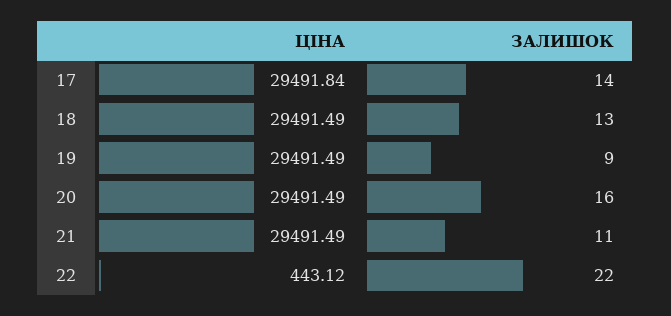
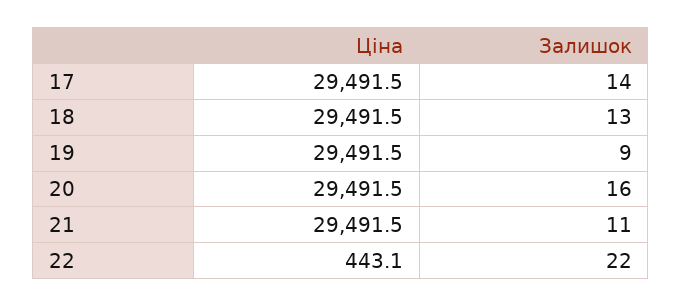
  {
    "ЦІНА": {
-     "17": 29491.84,
+     "17": 29491.5,
      "18": 29491.49,
      "19": 29491.49,
      "20": 29491.49,
      "21": 29491.49,
      "22": 443.12
    },
    "ЗАЛИШОК": {
      "17": 14,
      "18": 13,
      "19": 9,
      "20": 16,
      "21": 11,
      "22": 22
    }
  }

